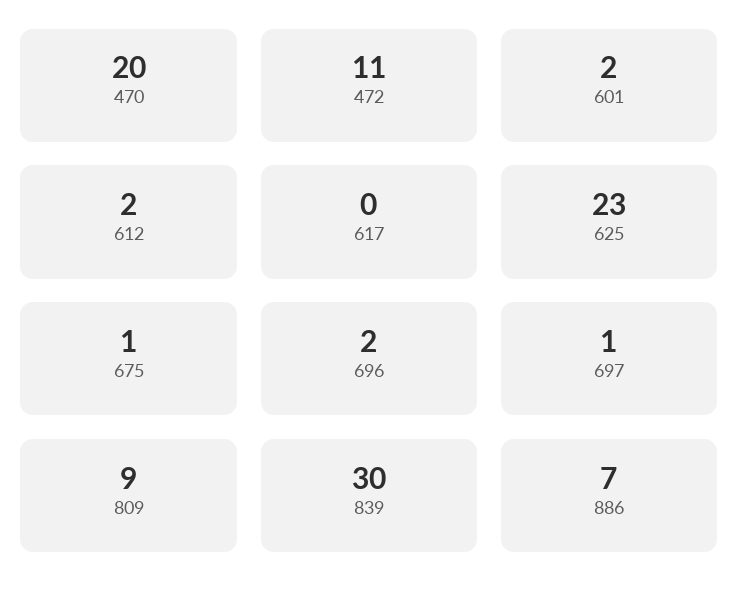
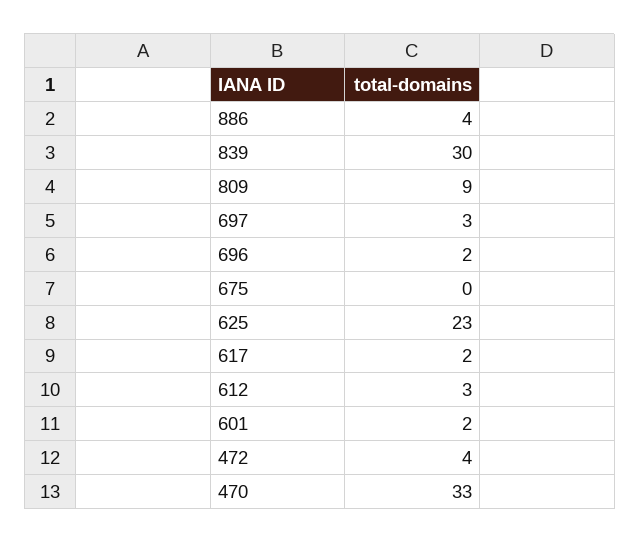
  {
-   "470": 20,
+   "470": 33,
-   "472": 11,
+   "472": 4,
    "601": 2,
-   "612": 2,
+   "612": 3,
-   "617": 0,
+   "617": 2,
    "625": 23,
-   "675": 1,
+   "675": 0,
    "696": 2,
-   "697": 1,
+   "697": 3,
    "809": 9,
    "839": 30,
-   "886": 7
+   "886": 4
  }

